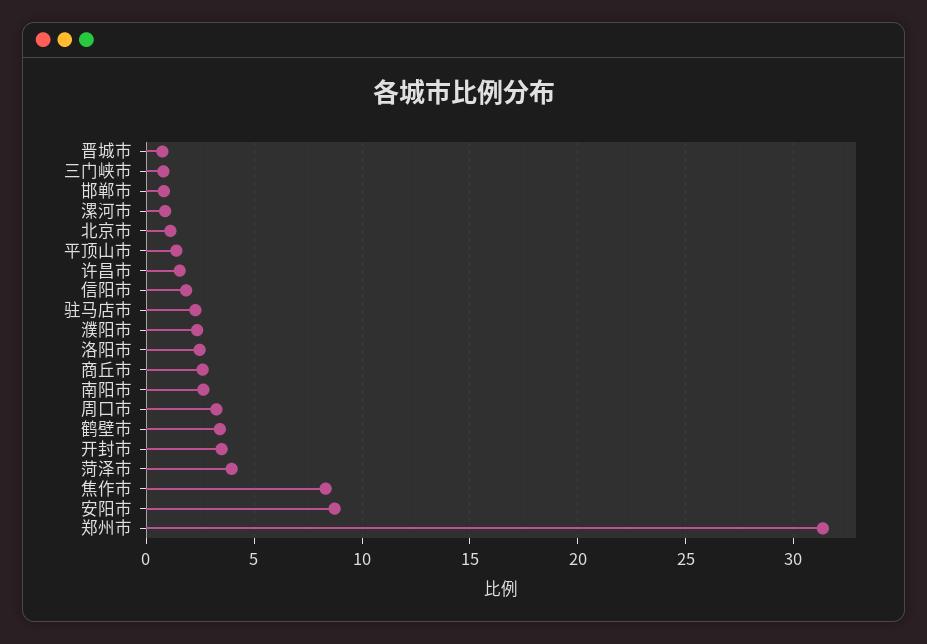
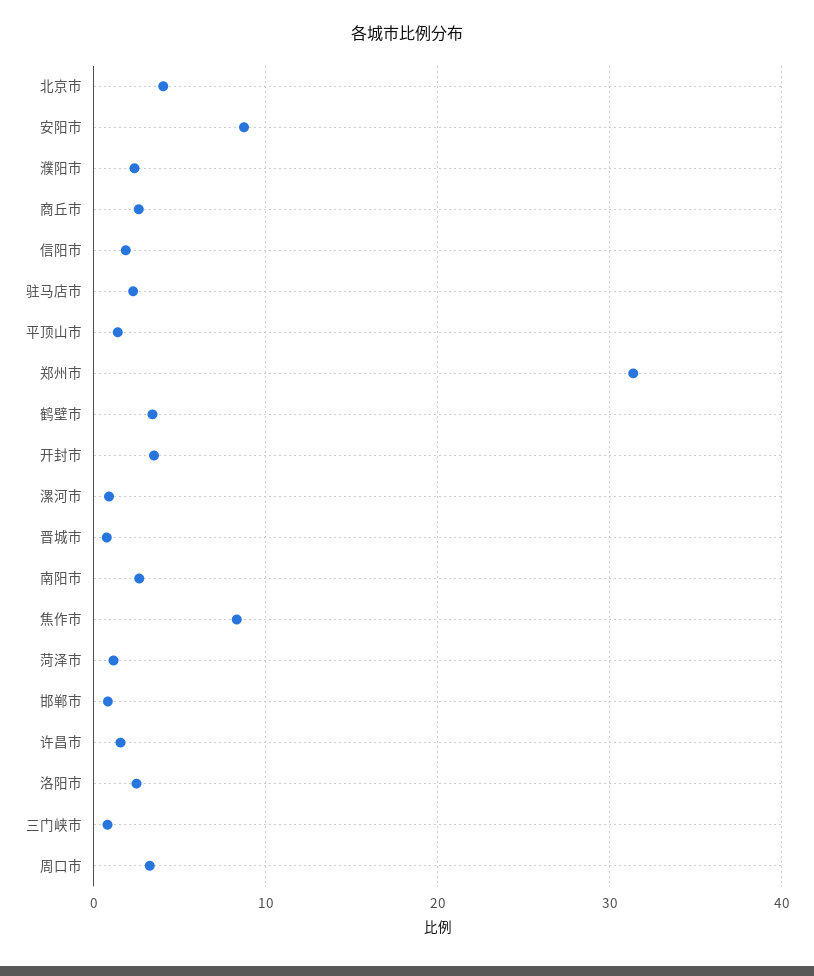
  {
    "晋城市": 0.5,
    "三门峡市": 1,
    "邯郸市": 1,
    "漯河市": 1,
-   "北京市": 1,
+   "北京市": 4,
    "平顶山市": 1.5,
    "许昌市": 1.5,
    "信阳市": 2,
    "驻马店市": 2.5,
    "濮阳市": 2.5,
    "洛阳市": 2.5,
    "商丘市": 2.5,
    "南阳市": 2.5,
    "周口市": 3.5,
    "鹤壁市": 3.5,
    "开封市": 3.5,
-   "菏泽市": 4,
+   "菏泽市": 1,
    "焦作市": 8.5,
    "安阳市": 8.5,
    "郑州市": 31.5
  }

